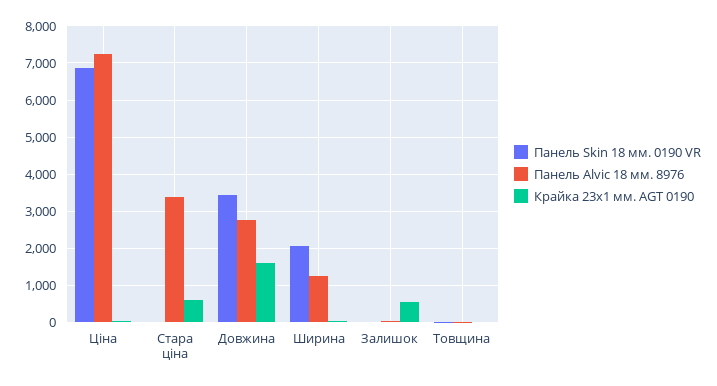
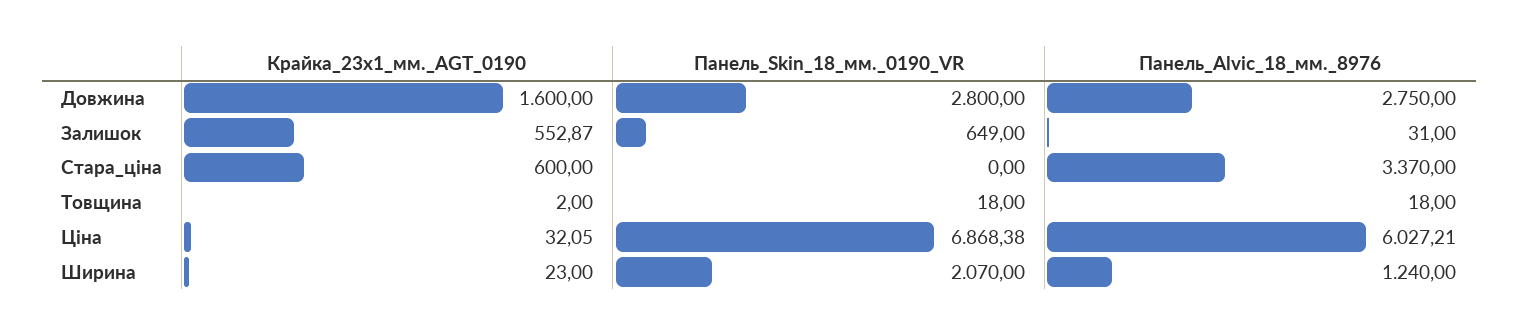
  {
    "Панель Skin 18 мм. 0190 VR": {
      "Ціна": 6868.38,
      "Стара ціна": 0,
-     "Довжина": 3400,
+     "Довжина": 2800,
      "Ширина": 2070,
-     "Залишок": 0,
+     "Залишок": 649,
      "Товщина": 18
    },
    "Панель Alvic 18 мм. 8976": {
-     "Ціна": 7200,
+     "Ціна": 6027.21,
      "Стара ціна": 3370,
      "Довжина": 2750,
      "Ширина": 1240,
      "Залишок": 31,
      "Товщина": 18
    },
    "Крайка 23x1 мм. AGT 0190": {
      "Ціна": 32.05,
      "Стара ціна": 600,
      "Довжина": 1600,
      "Ширина": 23,
      "Залишок": 552.87,
      "Товщина": 2
    }
  }

